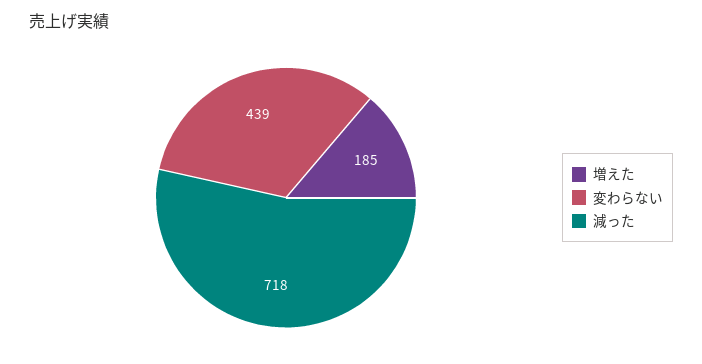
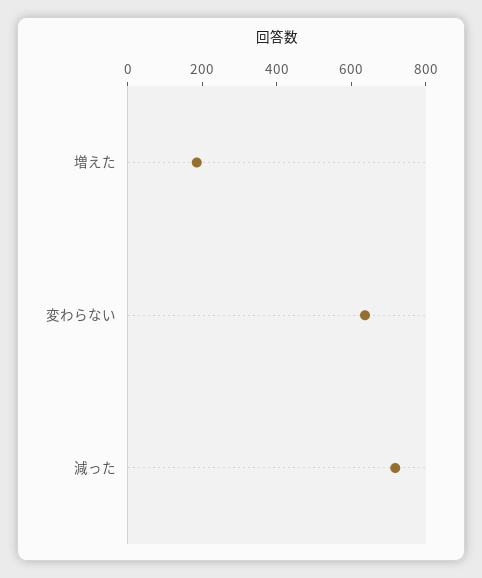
  {
    "増えた": 185,
-   "変わらない": 439,
+   "変わらない": 650,
    "減った": 718
  }

